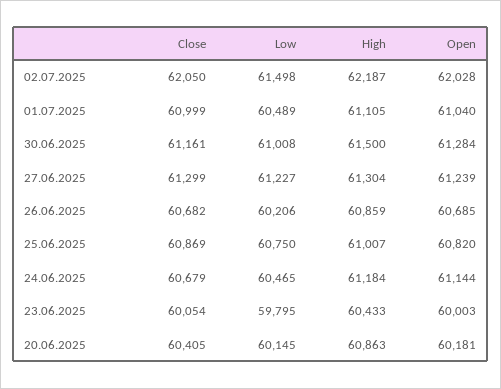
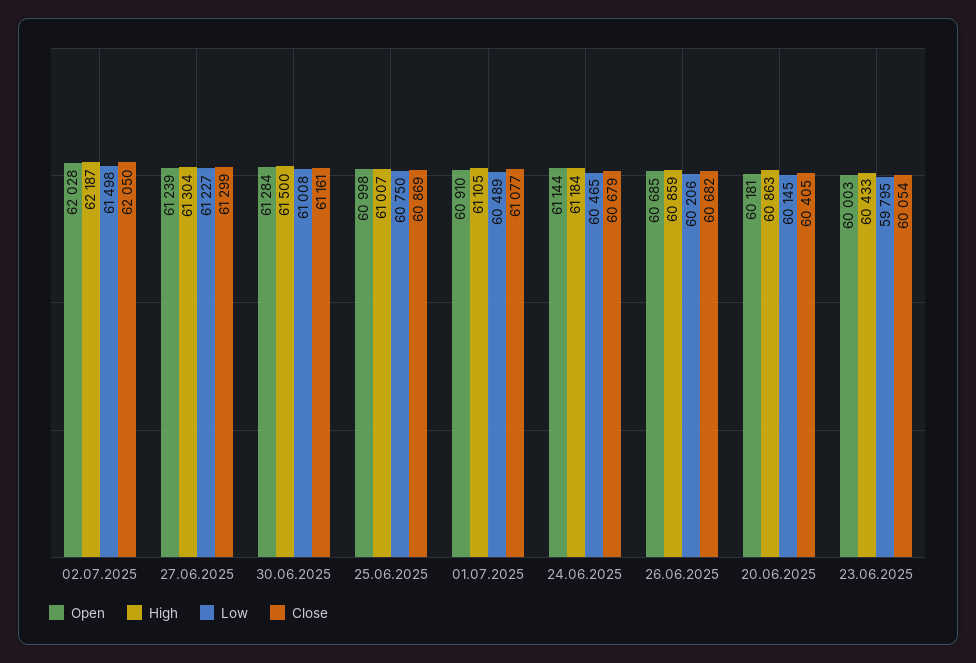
  {
    "Close": {
      "02.07.2025": 62050,
-     "01.07.2025": 60999,
+     "01.07.2025": 61077,
      "30.06.2025": 61161,
      "27.06.2025": 61299,
      "26.06.2025": 60682,
      "25.06.2025": 60869,
      "24.06.2025": 60679,
      "23.06.2025": 60054,
      "20.06.2025": 60405
    },
    "Low": {
      "02.07.2025": 61498,
      "01.07.2025": 60489,
      "30.06.2025": 61008,
      "27.06.2025": 61227,
      "26.06.2025": 60206,
      "25.06.2025": 60750,
      "24.06.2025": 60465,
      "23.06.2025": 59795,
      "20.06.2025": 60145
    },
    "High": {
      "02.07.2025": 62187,
      "01.07.2025": 61105,
      "30.06.2025": 61500,
      "27.06.2025": 61304,
      "26.06.2025": 60859,
      "25.06.2025": 61007,
      "24.06.2025": 61184,
      "23.06.2025": 60433,
      "20.06.2025": 60863
    },
    "Open": {
      "02.07.2025": 62028,
-     "01.07.2025": 61040,
+     "01.07.2025": 60910,
      "30.06.2025": 61284,
      "27.06.2025": 61239,
      "26.06.2025": 60685,
-     "25.06.2025": 60820,
+     "25.06.2025": 60998,
      "24.06.2025": 61144,
      "23.06.2025": 60003,
      "20.06.2025": 60181
    }
  }

